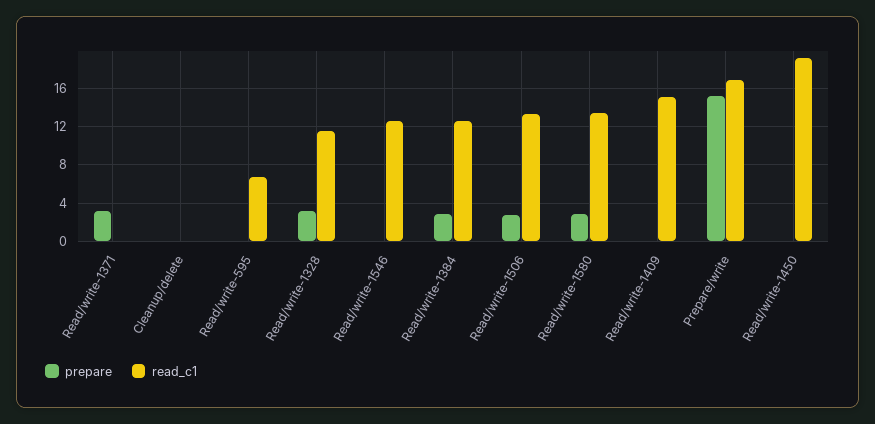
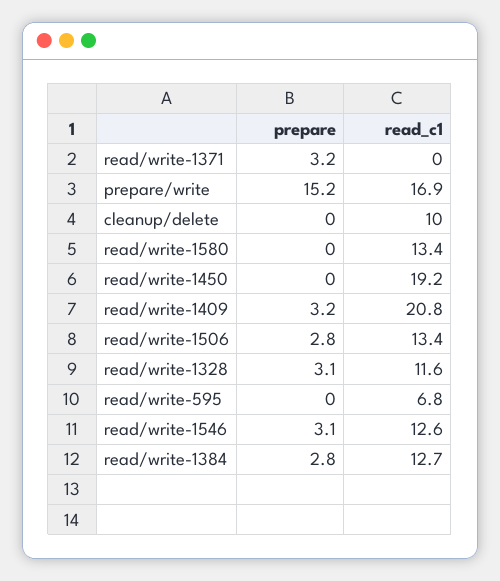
  {
    "prepare": {
      "Read/write-1371": 3.2,
      "Cleanup/delete": 0,
      "Read/write-595": 0,
      "Read/write-1328": 3.1,
-     "Read/write-1546": 0,
+     "Read/write-1546": 3.1,
      "Read/write-1384": 2.8,
      "Read/write-1506": 2.8,
-     "Read/write-1580": 3,
+     "Read/write-1580": 0,
-     "Read/write-1409": 0,
+     "Read/write-1409": 3.2,
      "Prepare/write": 15.2,
      "Read/write-1450": 0
    },
    "read_c1": {
      "Read/write-1371": 0,
-     "Cleanup/delete": 0,
+     "Cleanup/delete": 10,
      "Read/write-595": 6.8,
      "Read/write-1328": 11.6,
      "Read/write-1546": 12.6,
      "Read/write-1384": 12.7,
      "Read/write-1506": 13.4,
      "Read/write-1580": 13.4,
-     "Read/write-1409": 15,
+     "Read/write-1409": 20.8,
      "Prepare/write": 16.9,
      "Read/write-1450": 19.2
    }
  }

